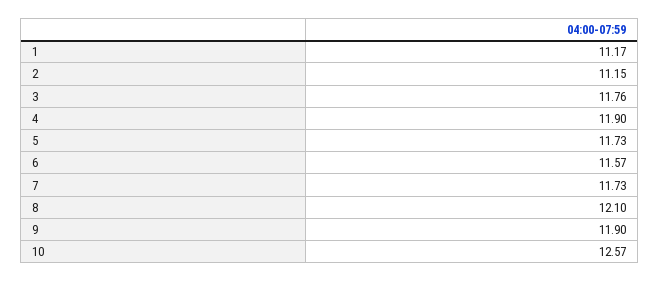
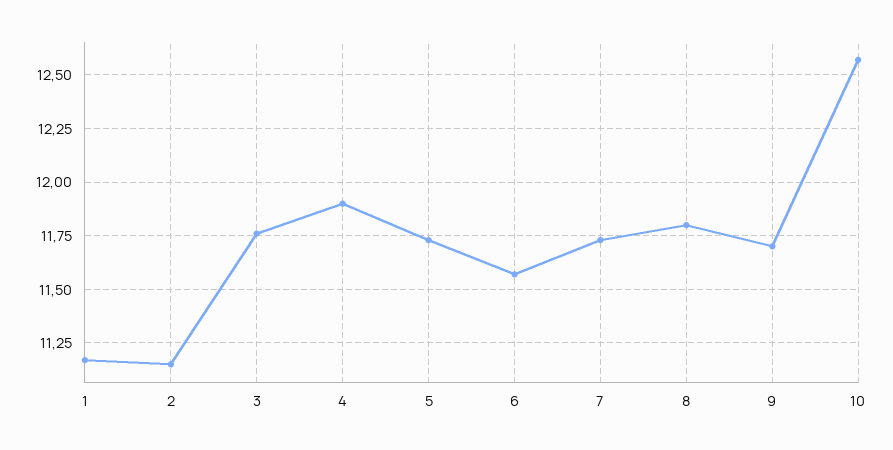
  {
    "1": 11.17,
    "2": 11.15,
    "3": 11.76,
    "4": 11.9,
    "5": 11.73,
    "6": 11.57,
    "7": 11.73,
-   "8": 12.1,
+   "8": 11.8,
-   "9": 11.9,
+   "9": 11.7,
    "10": 12.57
  }

